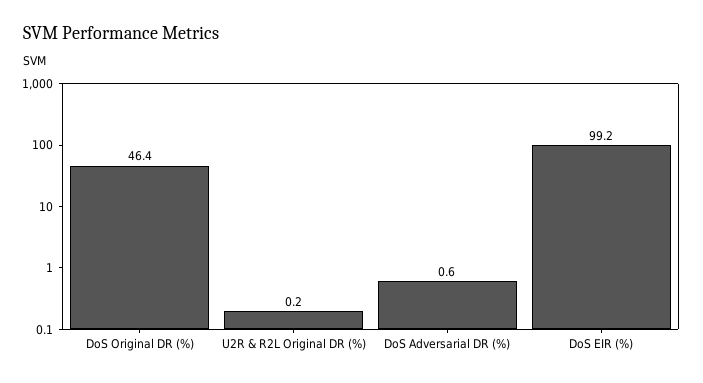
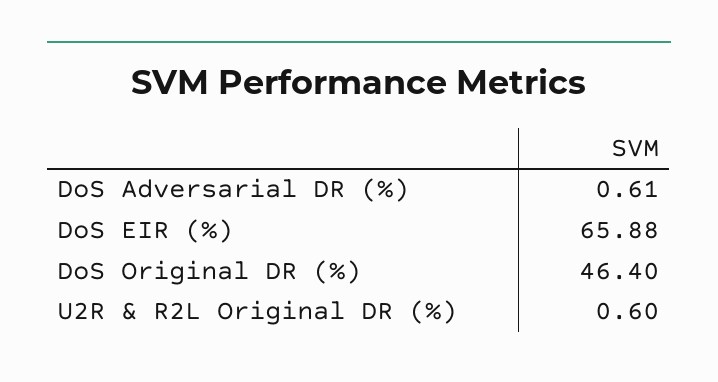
  {
    "DoS Original DR (%)": 46.4,
-   "U2R & R2L Original DR (%)": 0.2,
+   "U2R & R2L Original DR (%)": 0.6,
    "DoS Adversarial DR (%)": 0.61,
-   "DoS EIR (%)": 99.2
+   "DoS EIR (%)": 65.88
  }

